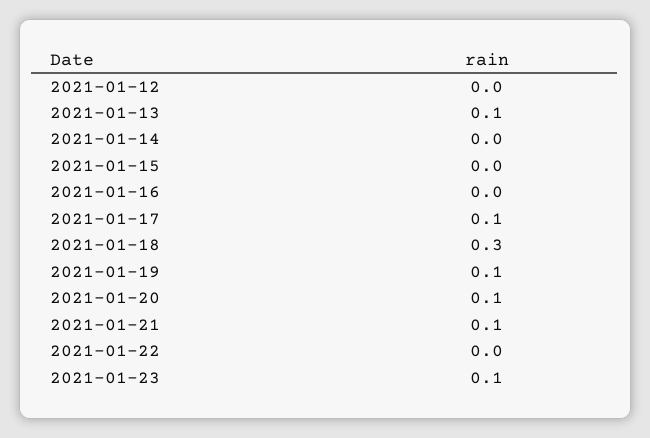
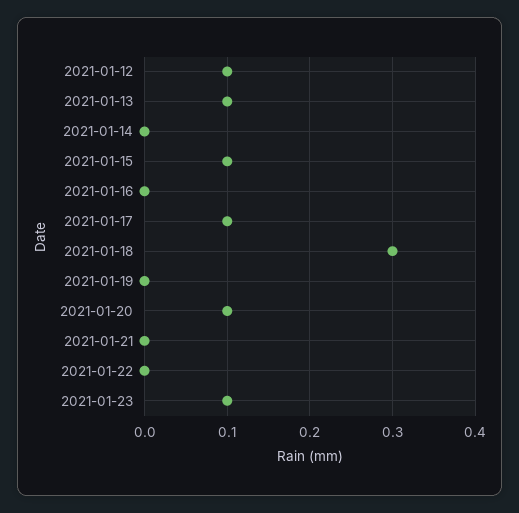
  {
-   "2021-01-12": 0,
+   "2021-01-12": 0.1,
    "2021-01-13": 0.1,
    "2021-01-14": 0,
-   "2021-01-15": 0,
+   "2021-01-15": 0.1,
    "2021-01-16": 0,
    "2021-01-17": 0.1,
    "2021-01-18": 0.3,
-   "2021-01-19": 0.1,
+   "2021-01-19": 0,
    "2021-01-20": 0.1,
-   "2021-01-21": 0.1,
+   "2021-01-21": 0,
    "2021-01-22": 0,
    "2021-01-23": 0.1
  }

